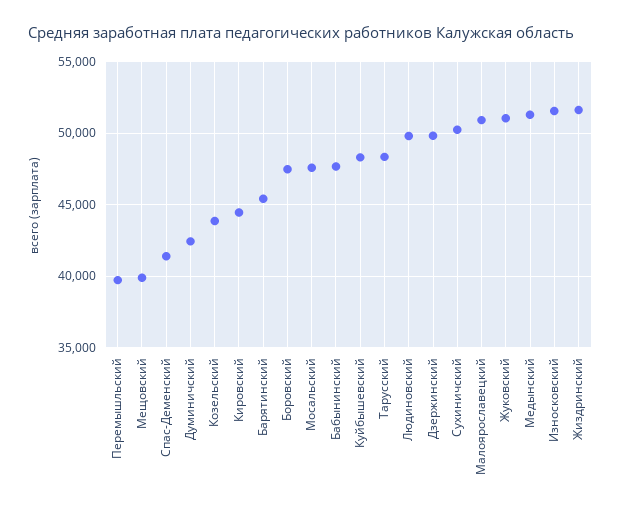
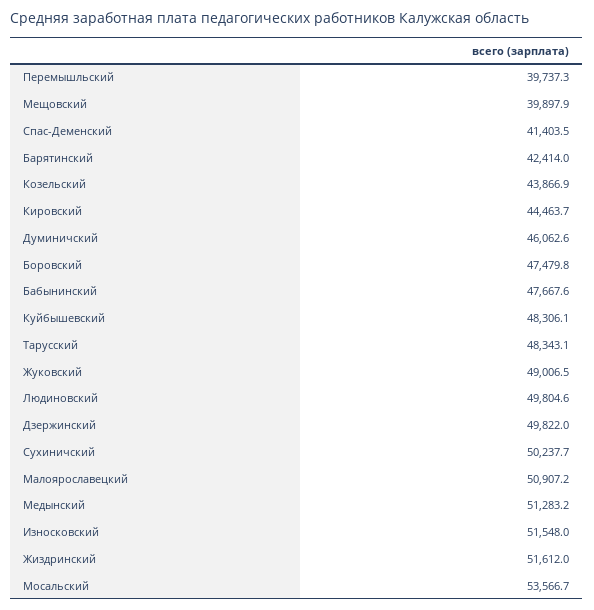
  {
    "Перемышльский": 39737.3,
    "Мещовский": 39897.9,
    "Спас-Деменский": 41403.5,
-   "Думиничский": 42500,
+   "Думиничский": 46062.6,
    "Козельский": 43866.9,
    "Кировский": 44463.7,
-   "Барятинский": 45500,
+   "Барятинский": 42414,
    "Боровский": 47479.8,
-   "Мосальский": 47500,
+   "Мосальский": 53566.7,
    "Бабынинский": 47667.6,
    "Куйбышевский": 48306.1,
    "Тарусский": 48343.1,
    "Людиновский": 49804.6,
    "Дзержинский": 49822,
    "Сухиничский": 50237.7,
    "Малоярославецкий": 50907.2,
-   "Жуковский": 51000,
+   "Жуковский": 49006.5,
    "Медынский": 51283.2,
    "Износковский": 51548,
    "Жиздринский": 51612
  }

